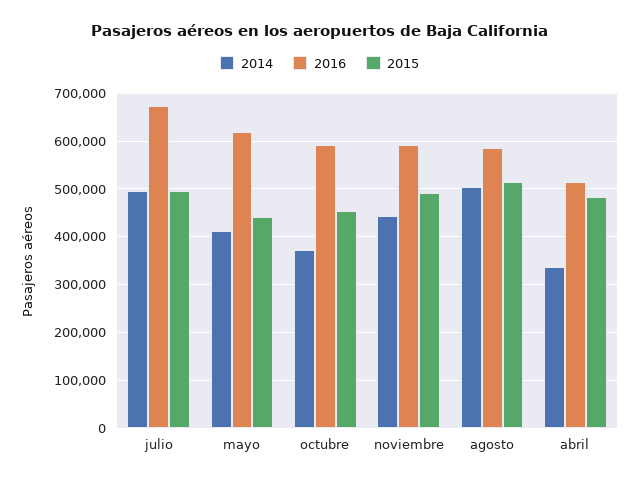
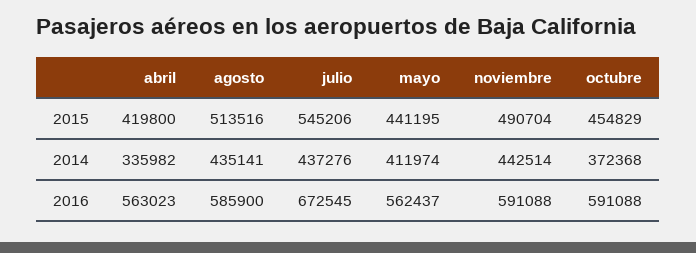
  {
    "2014": {
-     "julio": 500000,
+     "julio": 437276,
      "mayo": 411974,
      "octubre": 372368,
      "noviembre": 442514,
-     "agosto": 500000,
+     "agosto": 435141,
      "abril": 335982
    },
    "2016": {
      "julio": 672545,
-     "mayo": 620000,
+     "mayo": 562437,
      "octubre": 591088,
      "noviembre": 591088,
      "agosto": 585900,
-     "abril": 520000
+     "abril": 563023
    },
    "2015": {
-     "julio": 500000,
+     "julio": 545206,
      "mayo": 441195,
      "octubre": 454829,
      "noviembre": 490704,
      "agosto": 513516,
-     "abril": 480000
+     "abril": 419800
    }
  }

